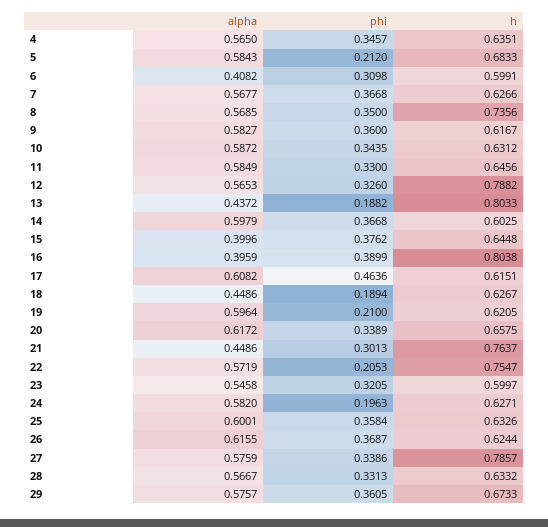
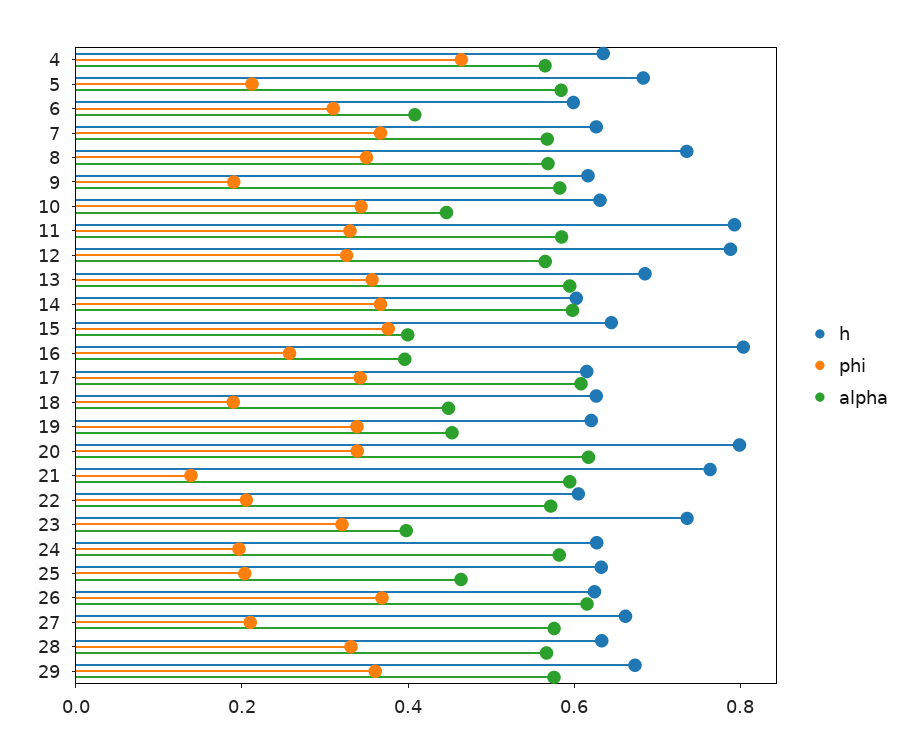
  {
    "alpha": {
      "4": 0.565,
      "5": 0.5843,
      "6": 0.4082,
      "7": 0.5677,
      "8": 0.5685,
      "9": 0.5827,
-     "10": 0.5872,
+     "10": 0.45,
      "11": 0.5849,
      "12": 0.5653,
-     "13": 0.4372,
+     "13": 0.6,
      "14": 0.5979,
      "15": 0.3996,
      "16": 0.3959,
      "17": 0.6082,
      "18": 0.4486,
-     "19": 0.5964,
+     "19": 0.45,
      "20": 0.6172,
-     "21": 0.4486,
+     "21": 0.6,
      "22": 0.5719,
-     "23": 0.5458,
+     "23": 0.4,
      "24": 0.582,
-     "25": 0.6001,
+     "25": 0.45,
      "26": 0.6155,
      "27": 0.5759,
      "28": 0.5667,
      "29": 0.5757
    },
    "phi": {
-     "4": 0.3457,
+     "4": 0.45,
      "5": 0.212,
      "6": 0.3098,
      "7": 0.3668,
      "8": 0.35,
-     "9": 0.36,
+     "9": 0.2,
      "10": 0.3435,
      "11": 0.33,
      "12": 0.326,
-     "13": 0.1882,
+     "13": 0.35,
      "14": 0.3668,
      "15": 0.3762,
-     "16": 0.3899,
+     "16": 0.25,
-     "17": 0.4636,
+     "17": 0.35,
      "18": 0.1894,
-     "19": 0.21,
+     "19": 0.35,
      "20": 0.3389,
-     "21": 0.3013,
+     "21": 0.15,
      "22": 0.2053,
      "23": 0.3205,
      "24": 0.1963,
-     "25": 0.3584,
+     "25": 0.2,
      "26": 0.3687,
-     "27": 0.3386,
+     "27": 0.2,
      "28": 0.3313,
      "29": 0.3605
    },
    "h": {
      "4": 0.6351,
      "5": 0.6833,
      "6": 0.5991,
      "7": 0.6266,
      "8": 0.7356,
      "9": 0.6167,
      "10": 0.6312,
-     "11": 0.6456,
+     "11": 0.8,
      "12": 0.7882,
-     "13": 0.8033,
+     "13": 0.7,
      "14": 0.6025,
      "15": 0.6448,
      "16": 0.8038,
      "17": 0.6151,
      "18": 0.6267,
      "19": 0.6205,
-     "20": 0.6575,
+     "20": 0.8,
      "21": 0.7637,
-     "22": 0.7547,
+     "22": 0.6,
-     "23": 0.5997,
+     "23": 0.75,
      "24": 0.6271,
      "25": 0.6326,
      "26": 0.6244,
-     "27": 0.7857,
+     "27": 0.65,
      "28": 0.6332,
      "29": 0.6733
    }
  }

